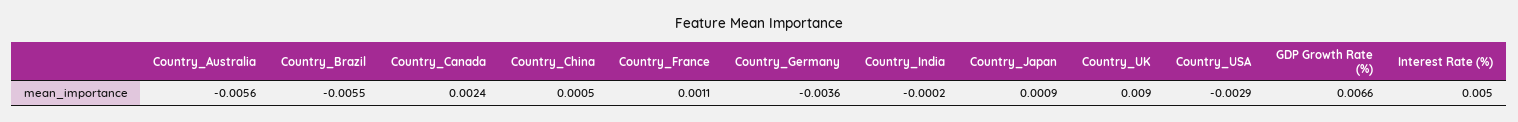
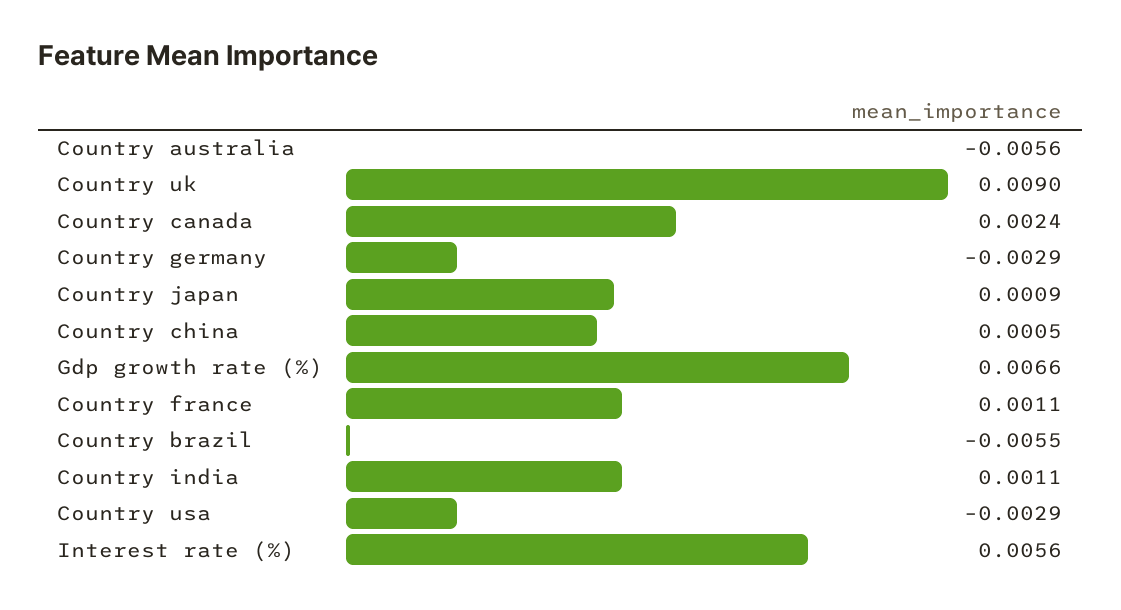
  {
    "Country_Australia": -0.0056,
    "Country_Brazil": -0.0055,
    "Country_Canada": 0.0024,
    "Country_China": 0.0005,
    "Country_France": 0.0011,
-   "Country_Germany": -0.0036,
+   "Country_Germany": -0.0029,
-   "Country_India": -0.0002,
+   "Country_India": 0.0011,
    "Country_Japan": 0.0009,
    "Country_UK": 0.009,
    "Country_USA": -0.0029,
    "GDP Growth Rate (%)": 0.0066,
-   "Interest Rate (%)": 0.005
+   "Interest Rate (%)": 0.0056
  }

